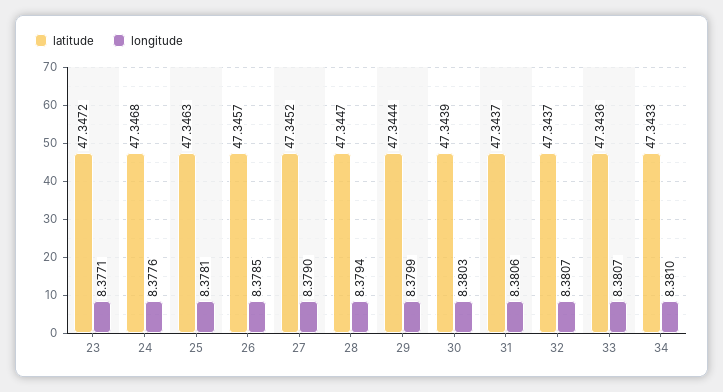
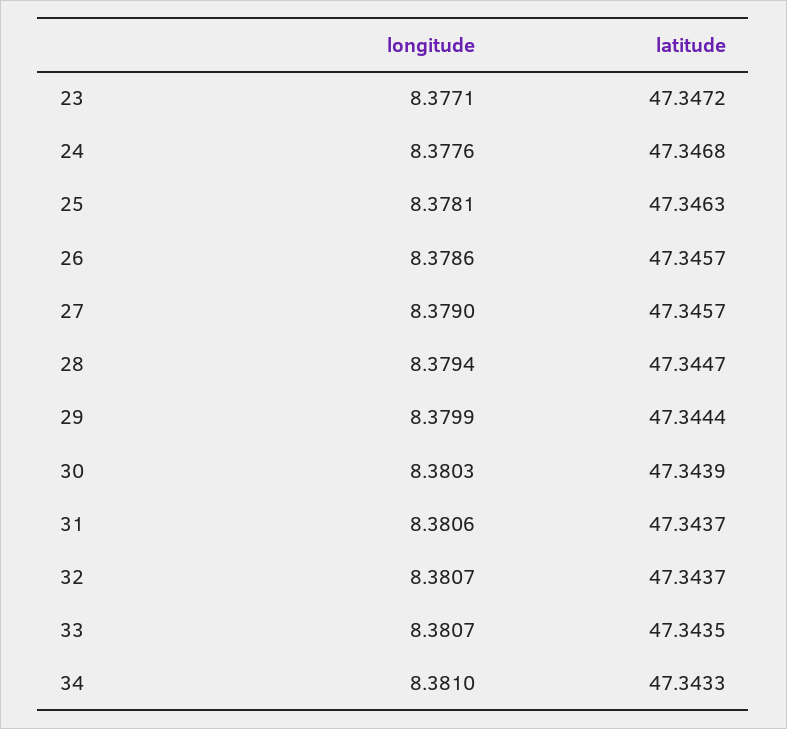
  {
    "latitude": {
      "23": 47.3472,
      "24": 47.3468,
      "25": 47.3463,
      "26": 47.3457,
-     "27": 47.3452,
+     "27": 47.3457,
      "28": 47.3447,
      "29": 47.3444,
      "30": 47.3439,
      "31": 47.3437,
      "32": 47.3437,
-     "33": 47.3436,
+     "33": 47.3435,
      "34": 47.3433
    },
    "longitude": {
      "23": 8.3771,
      "24": 8.3776,
      "25": 8.3781,
-     "26": 8.3785,
+     "26": 8.3786,
      "27": 8.379,
      "28": 8.3794,
      "29": 8.3799,
      "30": 8.3803,
      "31": 8.3806,
      "32": 8.3807,
      "33": 8.3807,
      "34": 8.381
    }
  }

